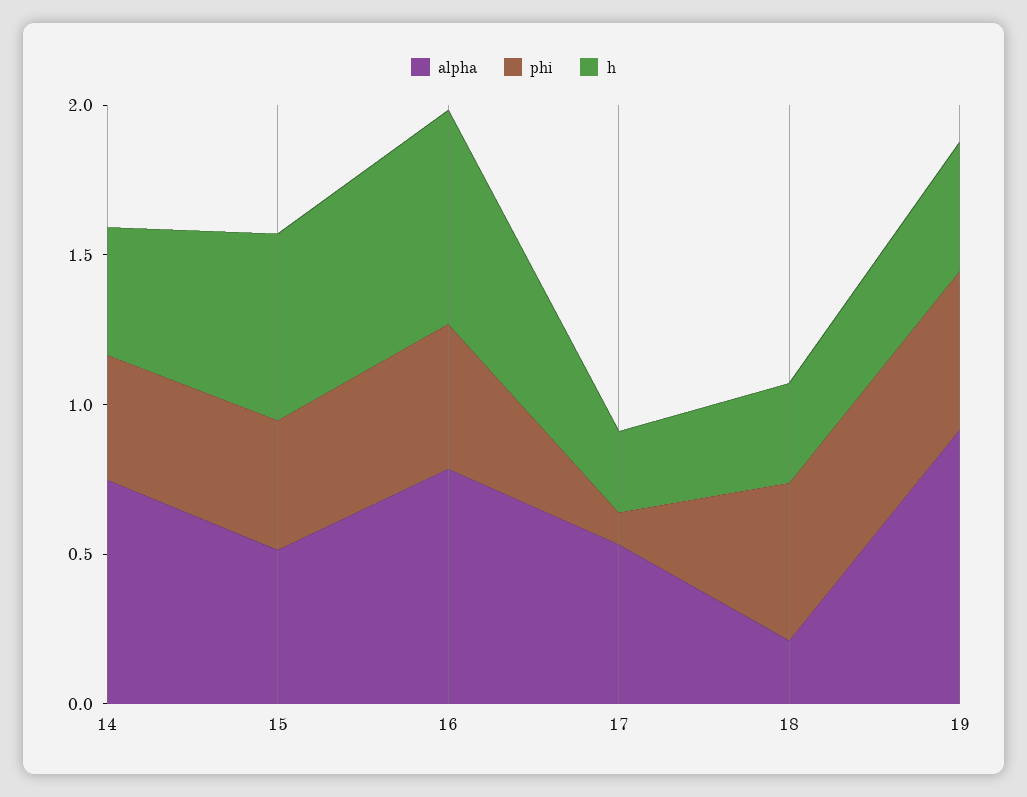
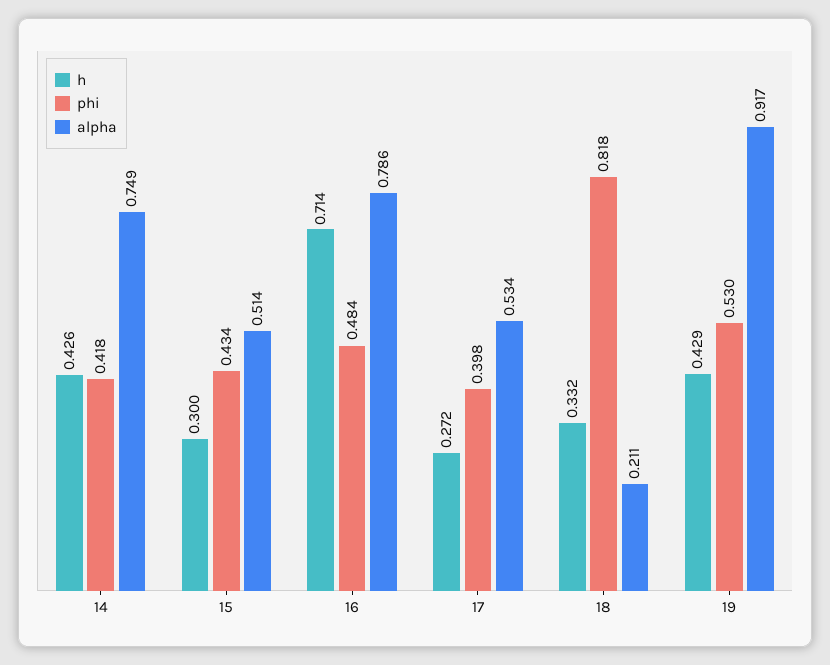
  {
    "alpha": {
      "14": 0.749,
      "15": 0.514,
      "16": 0.786,
      "17": 0.534,
      "18": 0.211,
      "19": 0.917
    },
    "phi": {
      "14": 0.418,
      "15": 0.434,
      "16": 0.484,
-     "17": 0.1,
+     "17": 0.398,
-     "18": 0.5,
+     "18": 0.818,
      "19": 0.53
    },
    "h": {
      "14": 0.426,
-     "15": 0.6,
+     "15": 0.3,
      "16": 0.714,
      "17": 0.272,
      "18": 0.332,
      "19": 0.429
    }
  }

